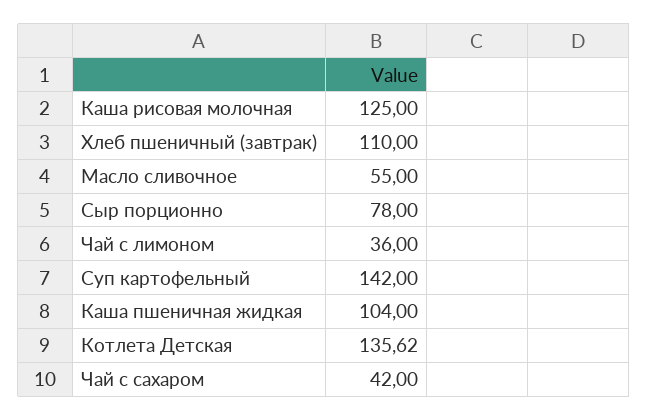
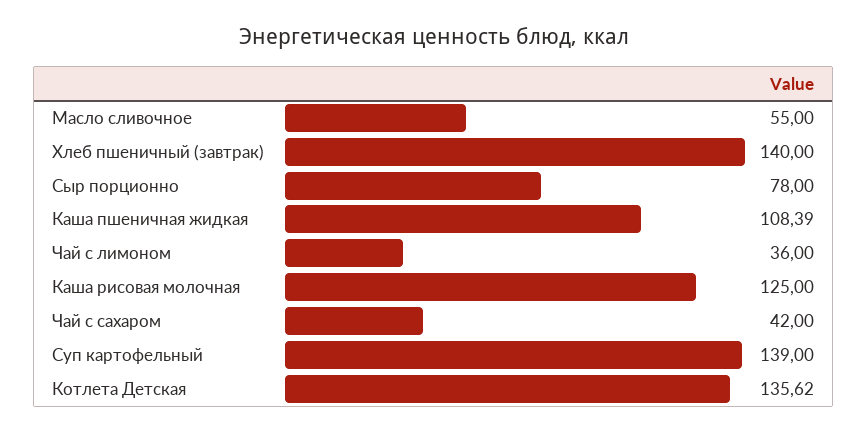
  {
    "Каша рисовая молочная": 125,
-   "Хлеб пшеничный (завтрак)": 110,
+   "Хлеб пшеничный (завтрак)": 140,
    "Масло сливочное": 55,
    "Сыр порционно": 78,
    "Чай с лимоном": 36,
-   "Суп картофельный": 142,
+   "Суп картофельный": 139,
-   "Каша пшеничная жидкая": 104,
+   "Каша пшеничная жидкая": 108.39,
    "Котлета Детская": 135.62,
    "Чай с сахаром": 42
  }

